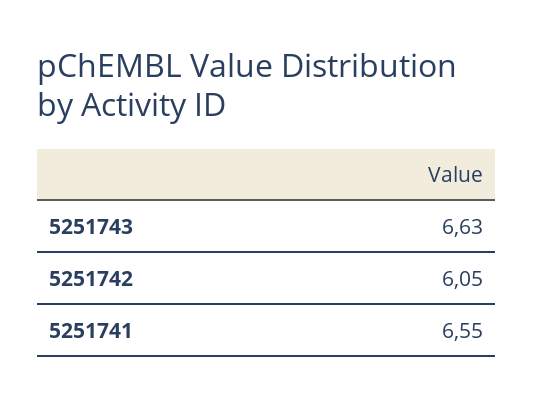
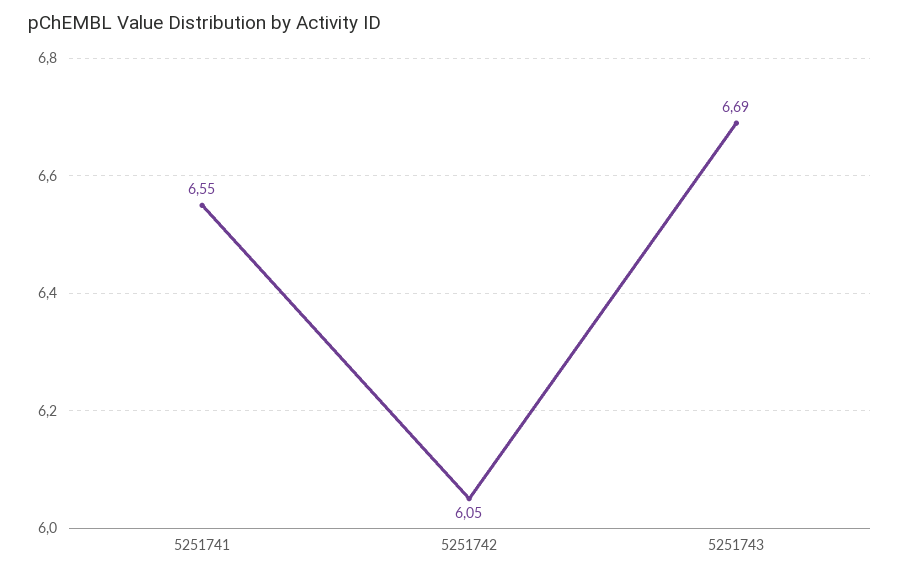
  {
-   "5251743": 6.63,
+   "5251743": 6.69,
    "5251742": 6.05,
    "5251741": 6.55
  }

